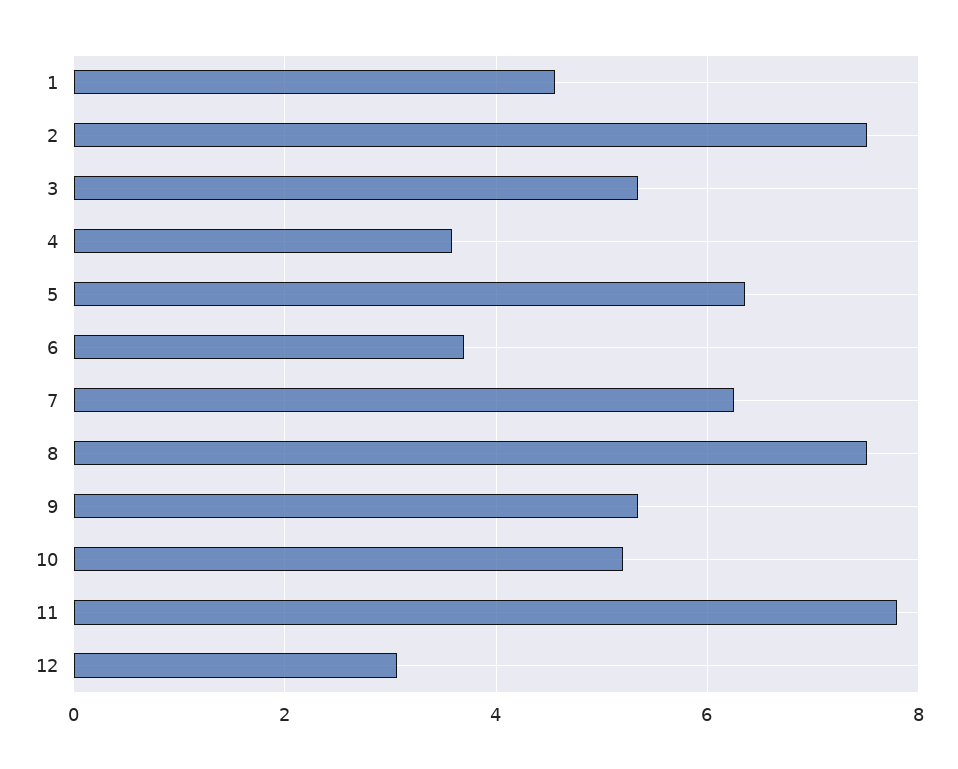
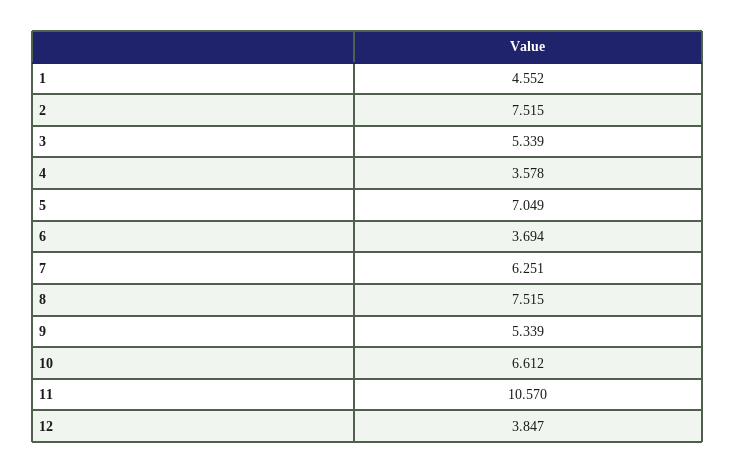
  {
    "1": 4.552,
    "2": 7.515,
    "3": 5.339,
    "4": 3.578,
-   "5": 6.4,
+   "5": 7.049,
    "6": 3.694,
    "7": 6.251,
    "8": 7.515,
    "9": 5.339,
-   "10": 5.2,
+   "10": 6.612,
-   "11": 7.8,
+   "11": 10.57,
-   "12": 3
+   "12": 3.847
  }

